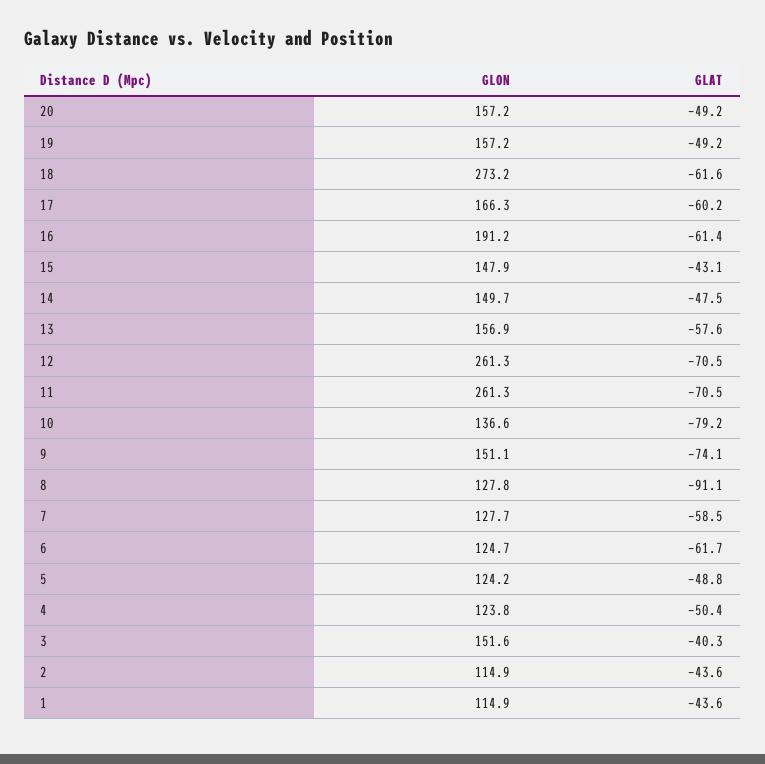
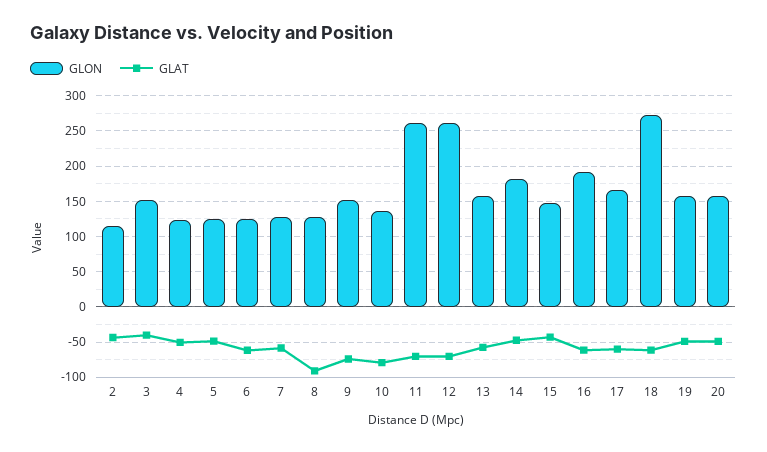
  {
    "GLON": {
      "20": 157.2,
      "19": 157.2,
      "18": 273.2,
      "17": 166.3,
      "16": 191.2,
      "15": 147.9,
-     "14": 149.7,
+     "14": 180,
      "13": 156.9,
      "12": 261.3,
      "11": 261.3,
      "10": 136.6,
      "9": 151.1,
      "8": 127.8,
      "7": 127.7,
      "6": 124.7,
      "5": 124.2,
      "4": 123.8,
      "3": 151.6,
-     "2": 114.9,
+     "2": 114.9
-     "1": 114.9
    },
    "GLAT": {
      "20": -49.2,
      "19": -49.2,
      "18": -61.6,
      "17": -60.2,
      "16": -61.4,
      "15": -43.1,
      "14": -47.5,
      "13": -57.6,
      "12": -70.5,
      "11": -70.5,
      "10": -79.2,
      "9": -74.1,
      "8": -91.1,
      "7": -58.5,
      "6": -61.7,
      "5": -48.8,
      "4": -50.4,
      "3": -40.3,
-     "2": -43.6,
+     "2": -43.6
-     "1": -43.6
    }
  }

